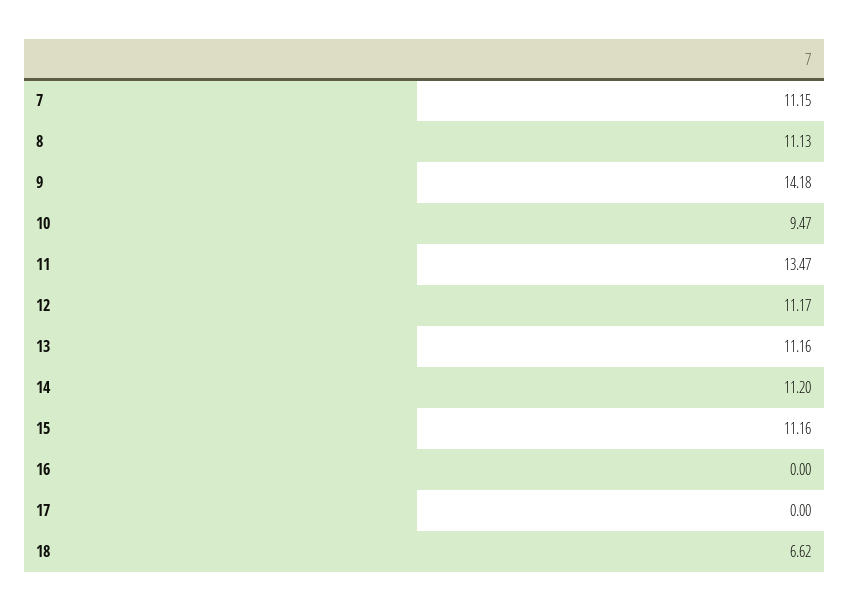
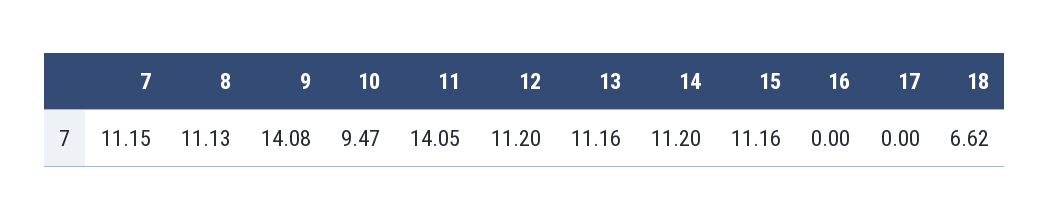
  {
    "7": 11.15,
    "8": 11.13,
-   "9": 14.18,
+   "9": 14.08,
    "10": 9.47,
-   "11": 13.47,
+   "11": 14.05,
-   "12": 11.17,
+   "12": 11.2,
    "13": 11.16,
    "14": 11.2,
    "15": 11.16,
    "16": 0,
    "17": 0,
    "18": 6.62
  }

